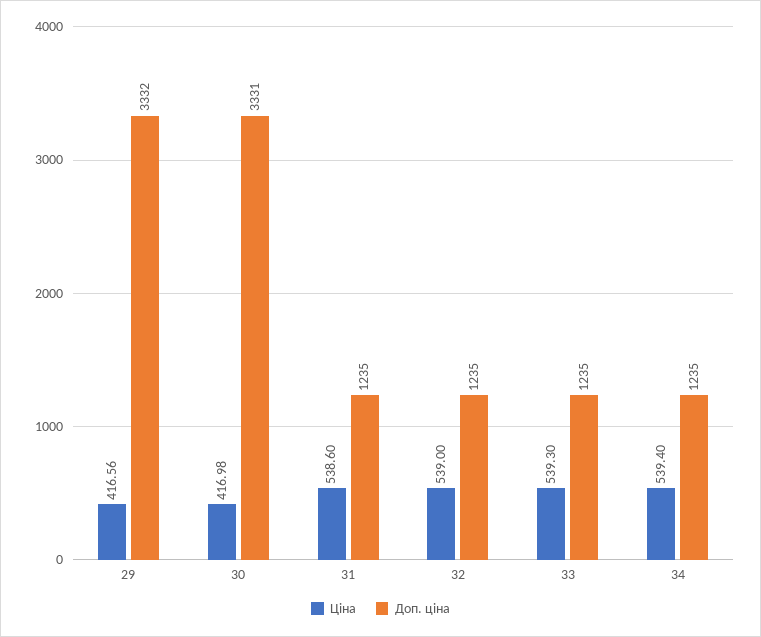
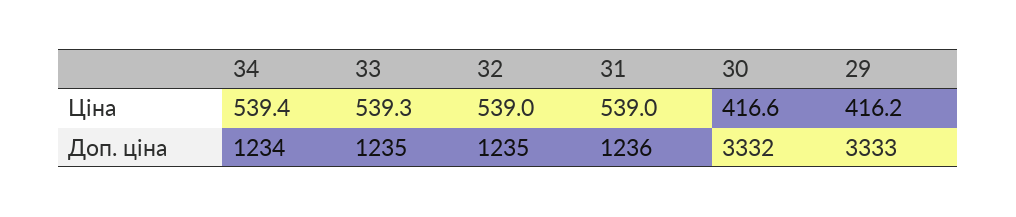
  {
    "Ціна": {
-     "29": 416.56,
+     "29": 416.2,
-     "30": 416.98,
+     "30": 416.6,
-     "31": 538.6,
+     "31": 539,
      "32": 539,
      "33": 539.3,
      "34": 539.4
    },
    "Доп. ціна": {
-     "29": 3332,
+     "29": 3333,
-     "30": 3331,
+     "30": 3332,
-     "31": 1235,
+     "31": 1236,
      "32": 1235,
      "33": 1235,
-     "34": 1235
+     "34": 1234
    }
  }

